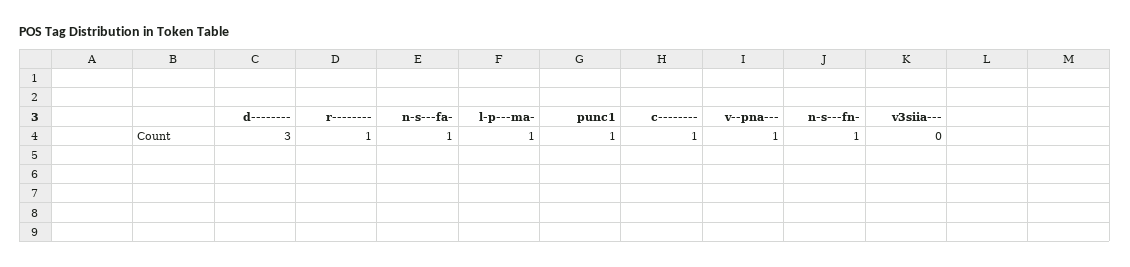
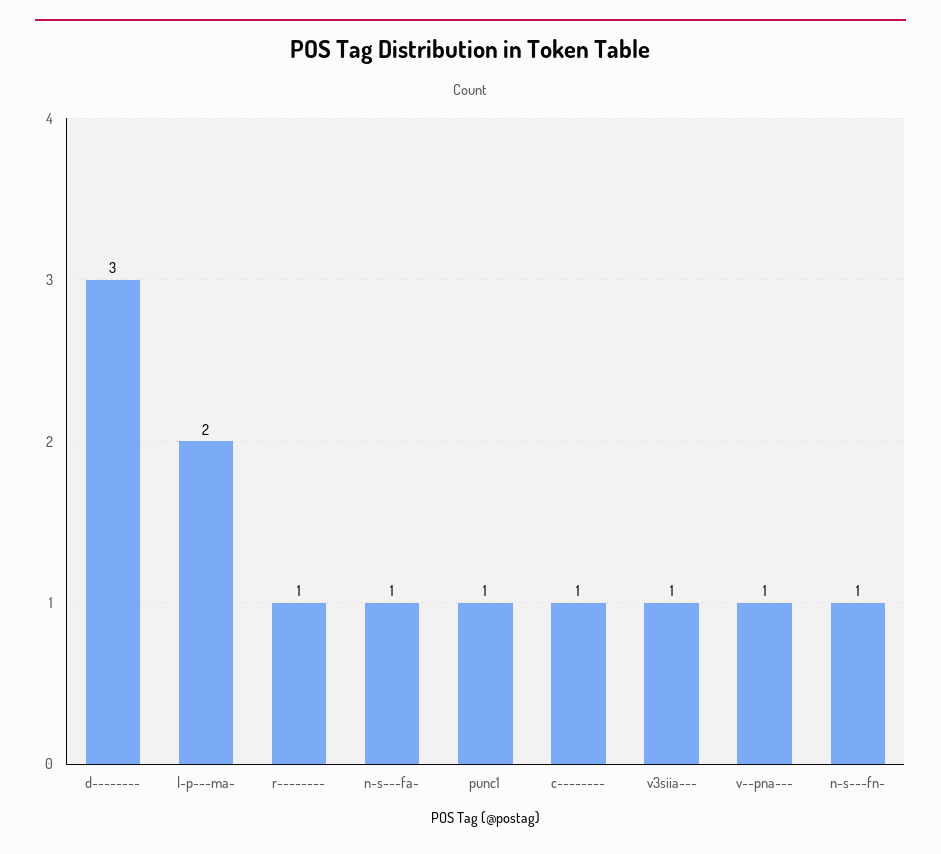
  {
    "d--------": 3,
    "r--------": 1,
    "n-s---fa-": 1,
-   "l-p---ma-": 1,
+   "l-p---ma-": 2,
    "punc1": 1,
    "c--------": 1,
    "v--pna---": 1,
    "n-s---fn-": 1,
-   "v3siia---": 0
+   "v3siia---": 1
  }

